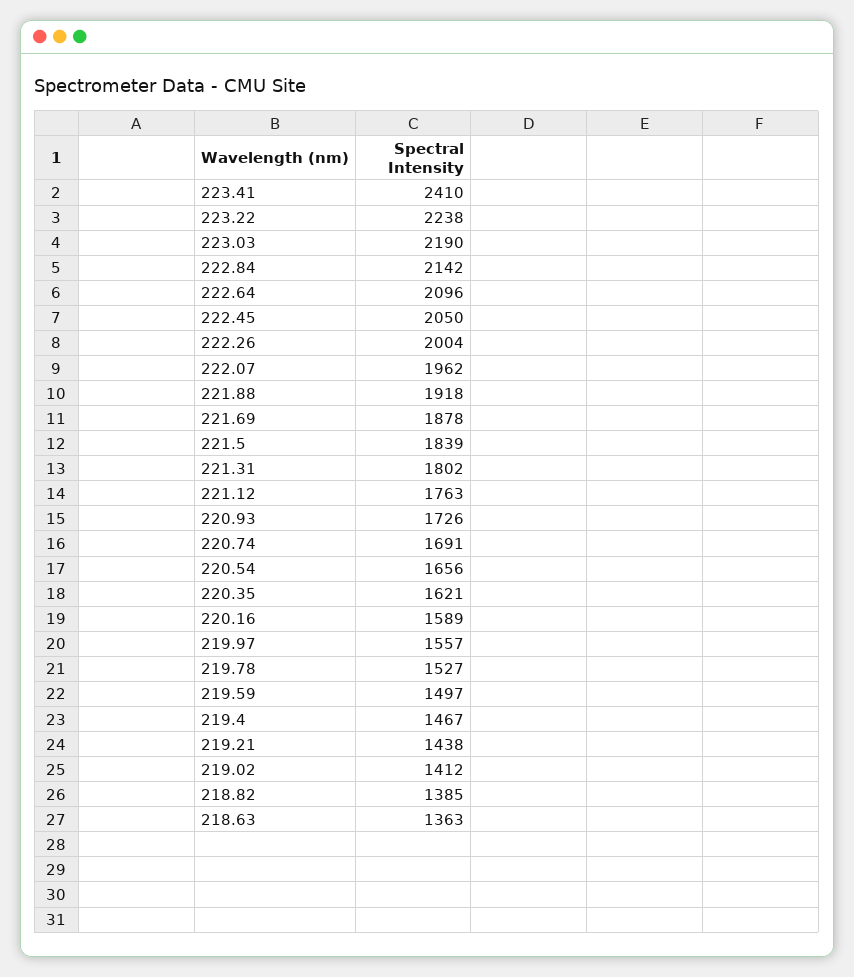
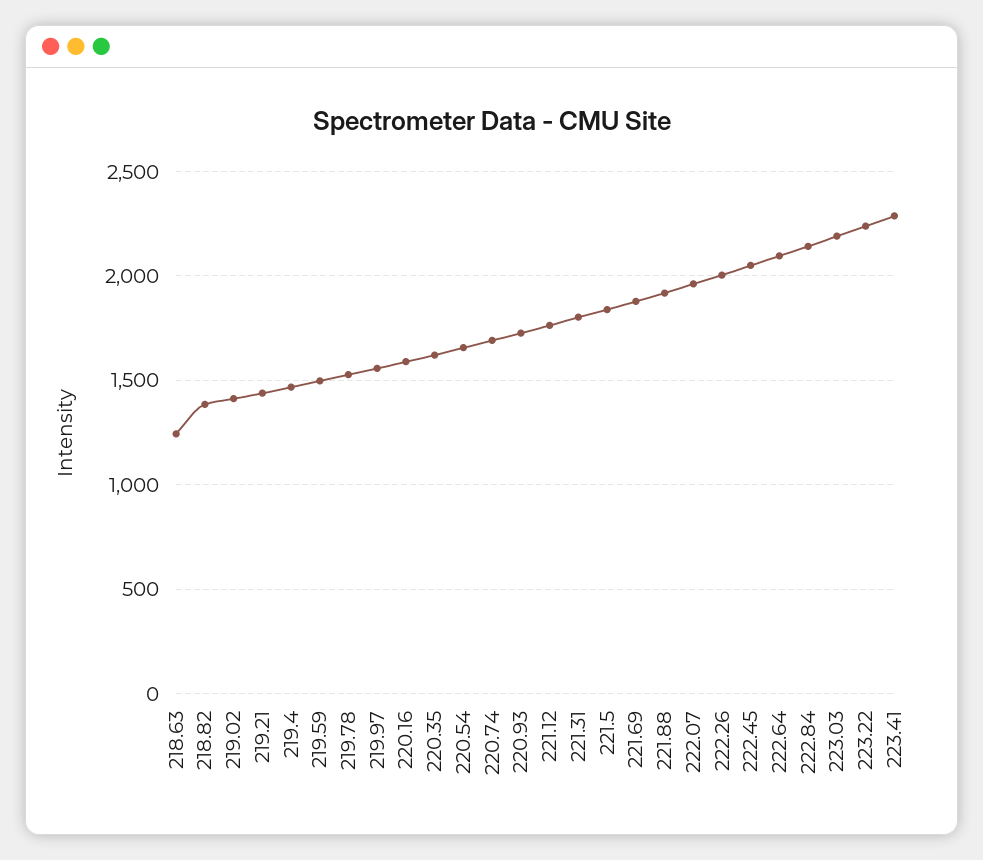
  {
-   "223.41": 2410,
+   "223.41": 2300,
    "223.22": 2238,
    "223.03": 2190,
    "222.84": 2142,
    "222.64": 2096,
    "222.45": 2050,
    "222.26": 2004,
    "222.07": 1962,
    "221.88": 1918,
    "221.69": 1878,
    "221.5": 1839,
    "221.31": 1802,
    "221.12": 1763,
    "220.93": 1726,
    "220.74": 1691,
    "220.54": 1656,
    "220.35": 1621,
    "220.16": 1589,
    "219.97": 1557,
    "219.78": 1527,
    "219.59": 1497,
    "219.4": 1467,
    "219.21": 1438,
    "219.02": 1412,
    "218.82": 1385,
-   "218.63": 1363
+   "218.63": 1250
  }

